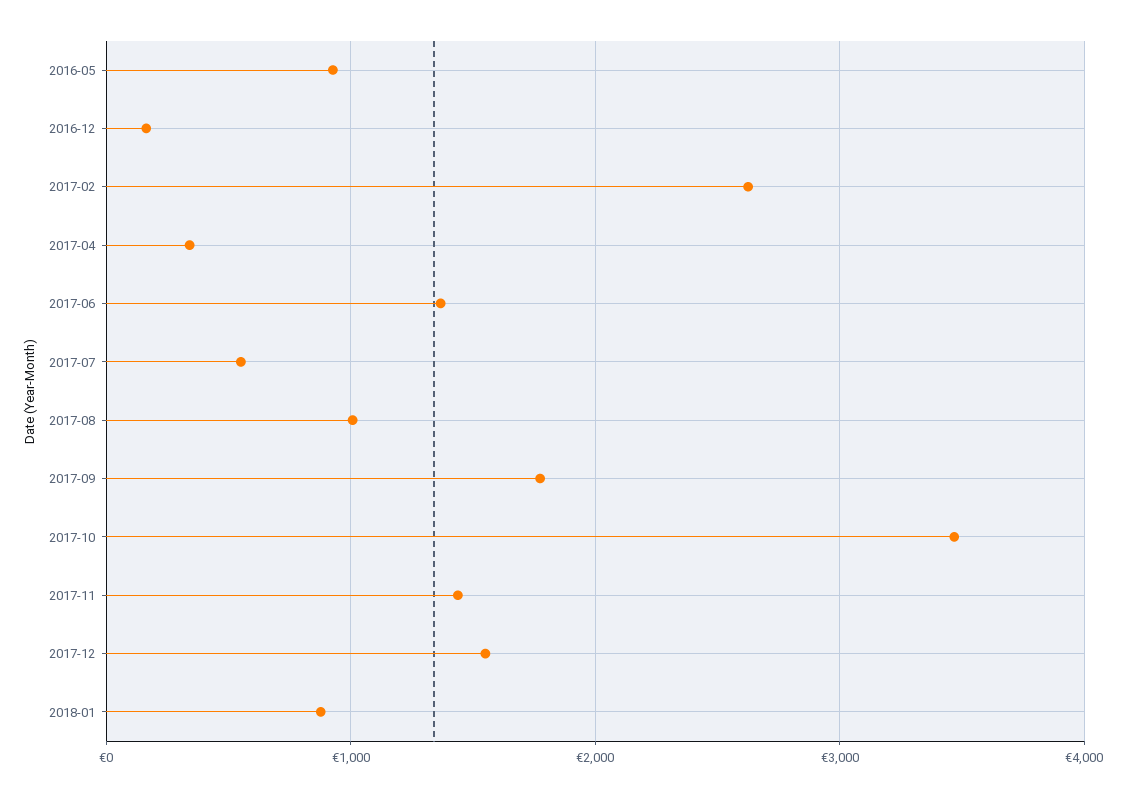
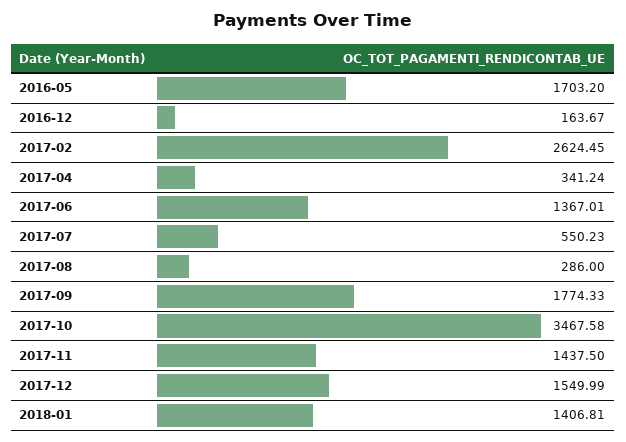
  {
-   "2016-05": 900,
+   "2016-05": 1703.2,
    "2016-12": 163.67,
    "2017-02": 2624.45,
    "2017-04": 341.24,
    "2017-06": 1367.01,
    "2017-07": 550.23,
-   "2017-08": 1000,
+   "2017-08": 286,
    "2017-09": 1774.33,
    "2017-10": 3467.58,
    "2017-11": 1437.5,
    "2017-12": 1549.99,
-   "2018-01": 900
+   "2018-01": 1406.81
  }

